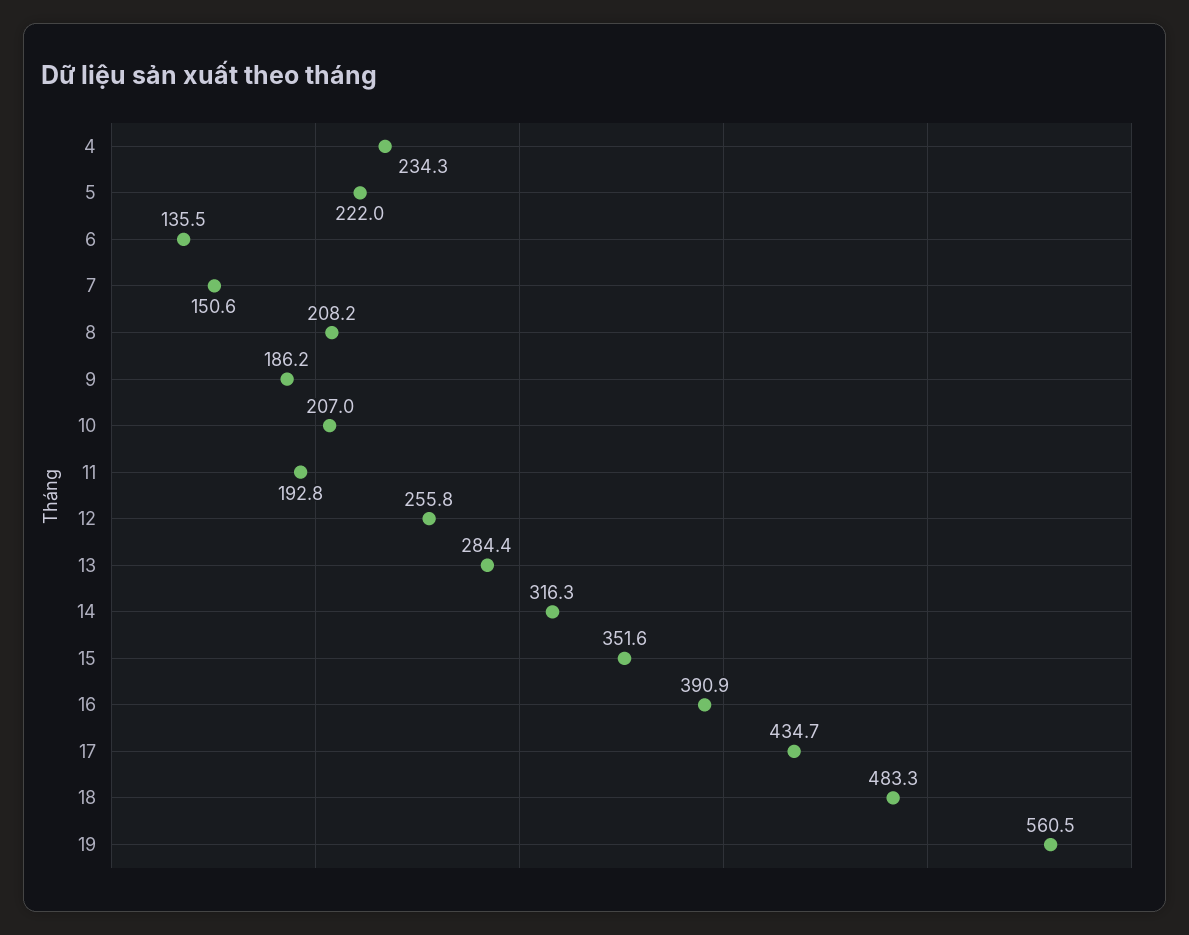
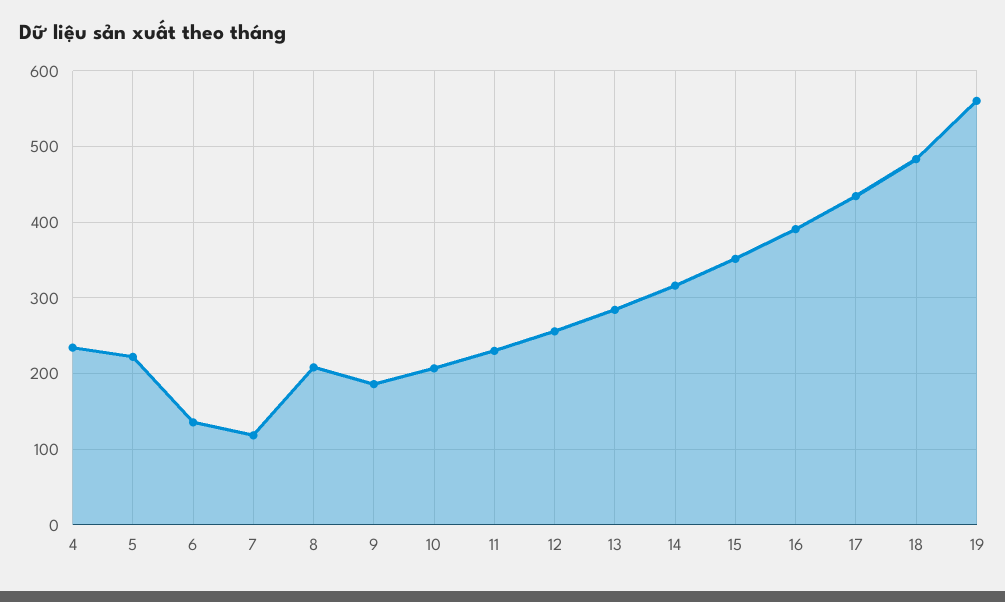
  {
    "4": 234.3,
    "5": 222,
    "6": 135.5,
-   "7": 150.6,
+   "7": 120,
    "8": 208.2,
    "9": 186.2,
    "10": 207,
-   "11": 192.8,
+   "11": 230,
    "12": 255.8,
    "13": 284.4,
    "14": 316.3,
    "15": 351.6,
    "16": 390.9,
    "17": 434.7,
    "18": 483.3,
    "19": 560.5
  }

